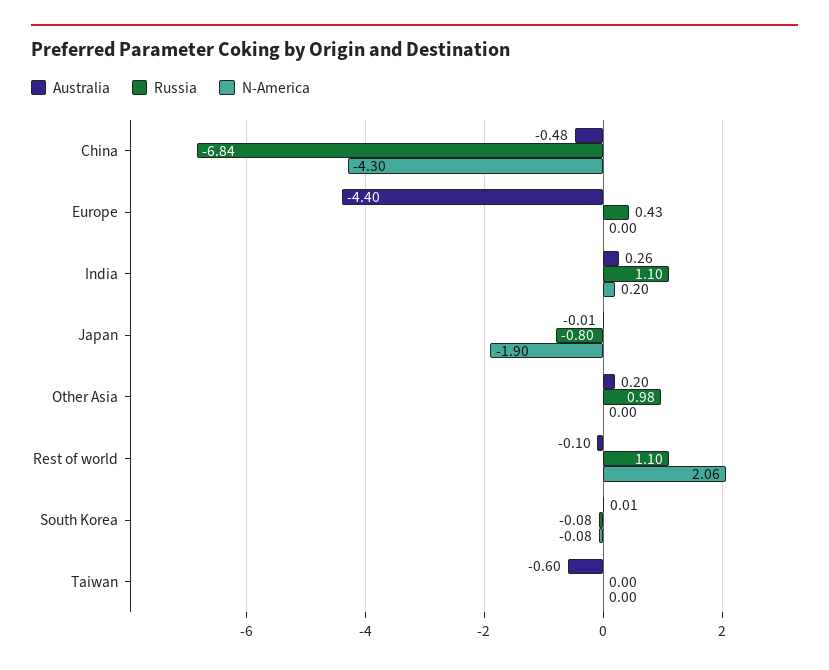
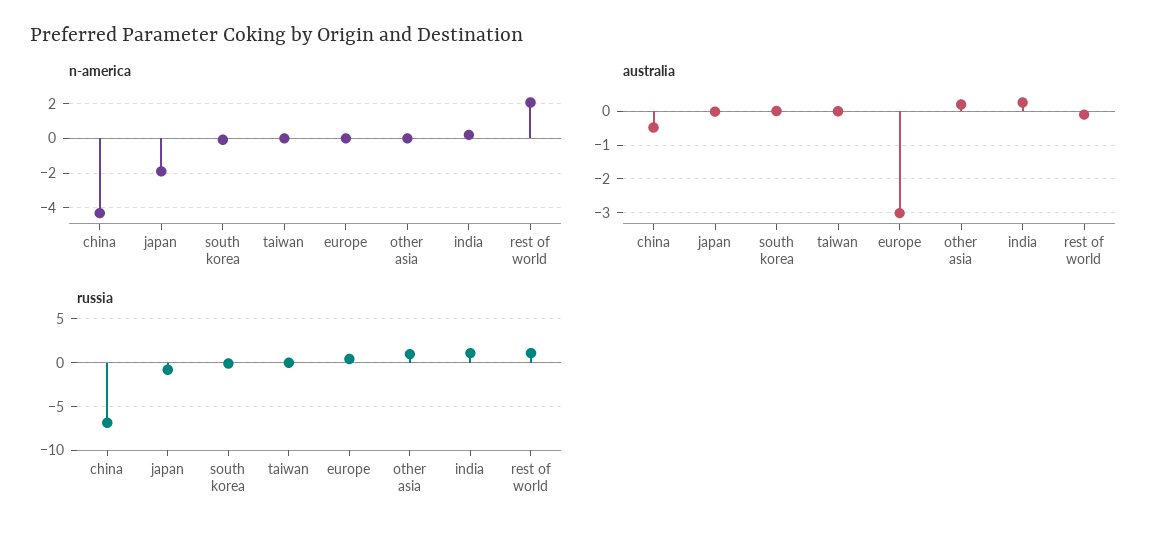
  {
    "Australia": {
      "China": -0.48,
-     "Europe": -4.4,
+     "Europe": -3,
      "India": 0.26,
      "Japan": -0.01,
      "Other Asia": 0.2,
      "Rest of world": -0.1,
      "South Korea": 0.01,
-     "Taiwan": -0.6
+     "Taiwan": 0
    },
    "Russia": {
      "China": -6.84,
      "Europe": 0.43,
      "India": 1.1,
      "Japan": -0.8,
      "Other Asia": 0.98,
      "Rest of world": 1.1,
      "South Korea": -0.08,
      "Taiwan": 0
    },
    "N-America": {
      "China": -4.3,
      "Europe": 0,
      "India": 0.2,
      "Japan": -1.9,
      "Other Asia": 0,
      "Rest of world": 2.06,
      "South Korea": -0.08,
      "Taiwan": 0
    }
  }

